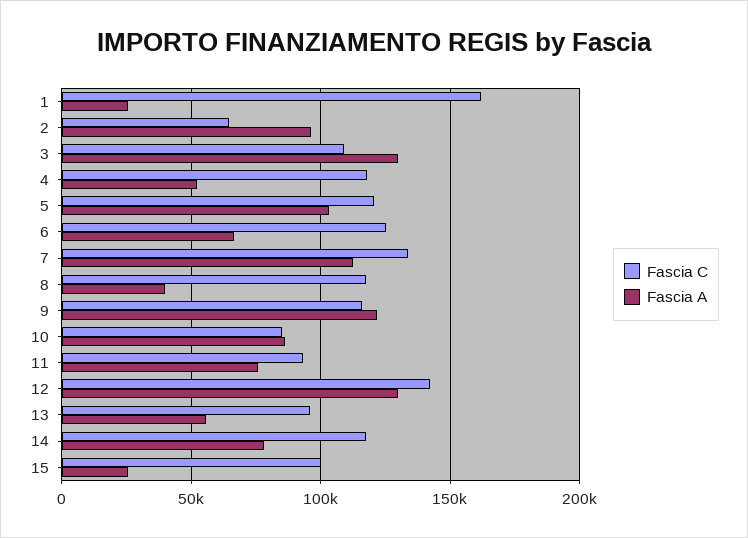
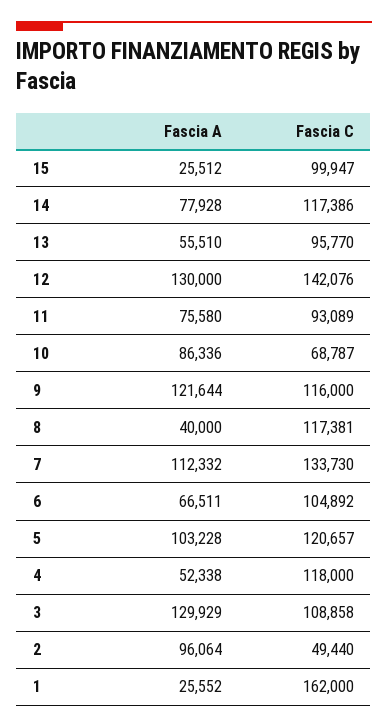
  {
    "Fascia C": {
      "1": 162000,
-     "2": 65000,
+     "2": 49440,
      "3": 108858,
      "4": 118000,
      "5": 120657,
-     "6": 125000,
+     "6": 104892,
      "7": 133730,
      "8": 117381,
      "9": 116000,
-     "10": 85000,
+     "10": 68787,
      "11": 93089,
      "12": 142076,
      "13": 95770,
      "14": 117386,
      "15": 99947
    },
    "Fascia A": {
      "1": 25552,
      "2": 96064,
      "3": 129929,
      "4": 52338,
      "5": 103228,
      "6": 66511,
      "7": 112332,
      "8": 40000,
      "9": 121644,
      "10": 86336,
      "11": 75580,
      "12": 130000,
      "13": 55510,
      "14": 77928,
      "15": 25512
    }
  }

